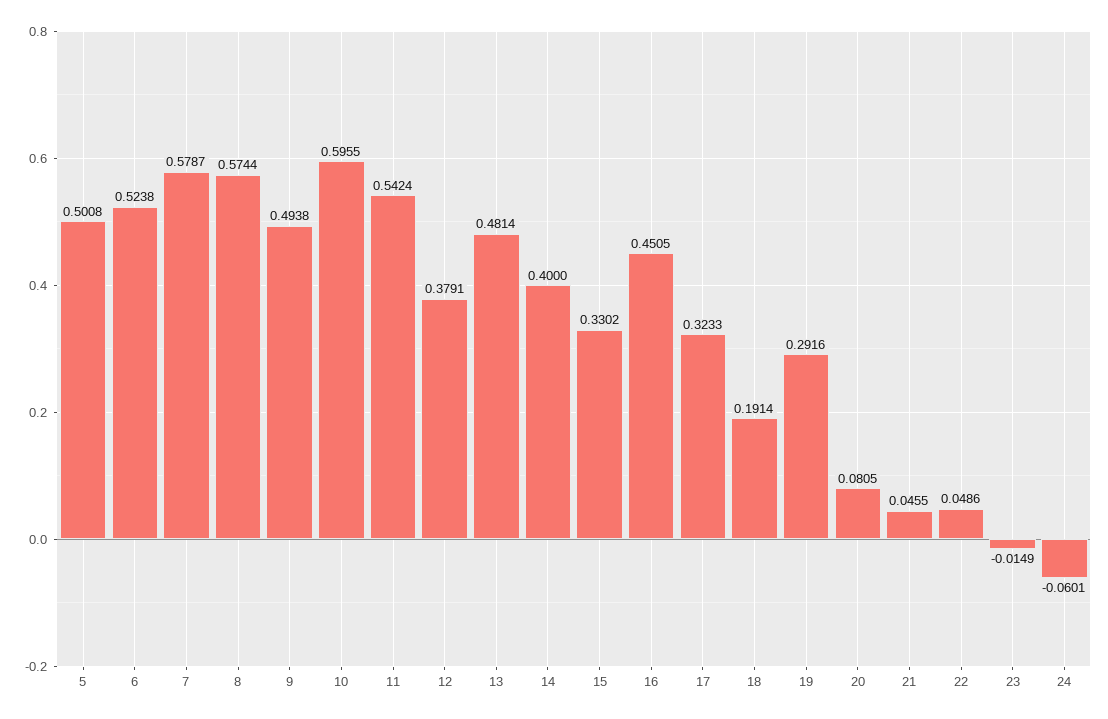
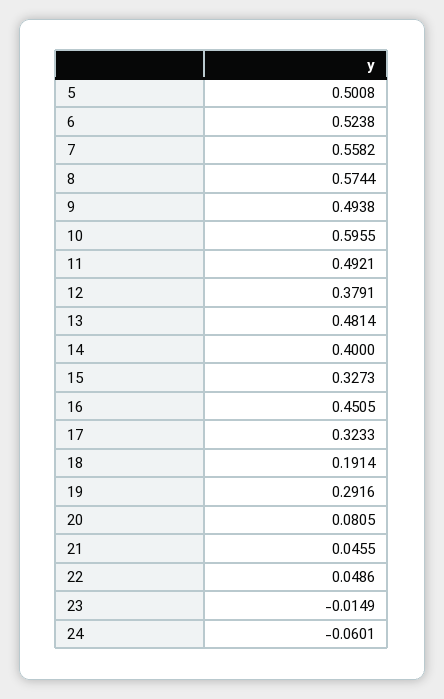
  {
    "5": 0.5008,
    "6": 0.5238,
-   "7": 0.5787,
+   "7": 0.5582,
    "8": 0.5744,
    "9": 0.4938,
    "10": 0.5955,
-   "11": 0.5424,
+   "11": 0.4921,
    "12": 0.3791,
    "13": 0.4814,
    "14": 0.4,
-   "15": 0.3302,
+   "15": 0.3273,
    "16": 0.4505,
    "17": 0.3233,
    "18": 0.1914,
    "19": 0.2916,
    "20": 0.0805,
    "21": 0.0455,
    "22": 0.0486,
    "23": -0.0149,
    "24": -0.0601
  }

